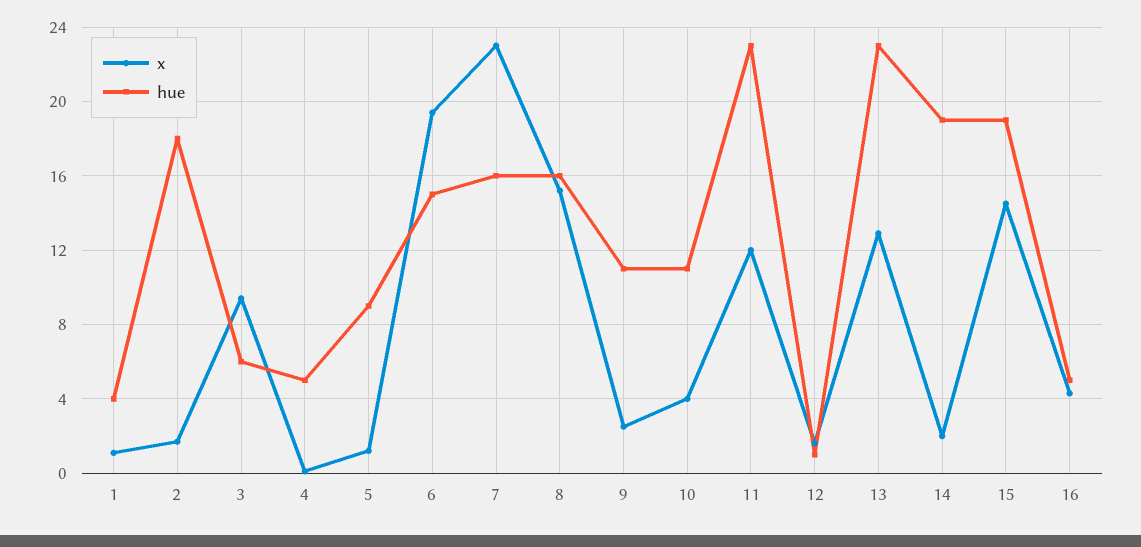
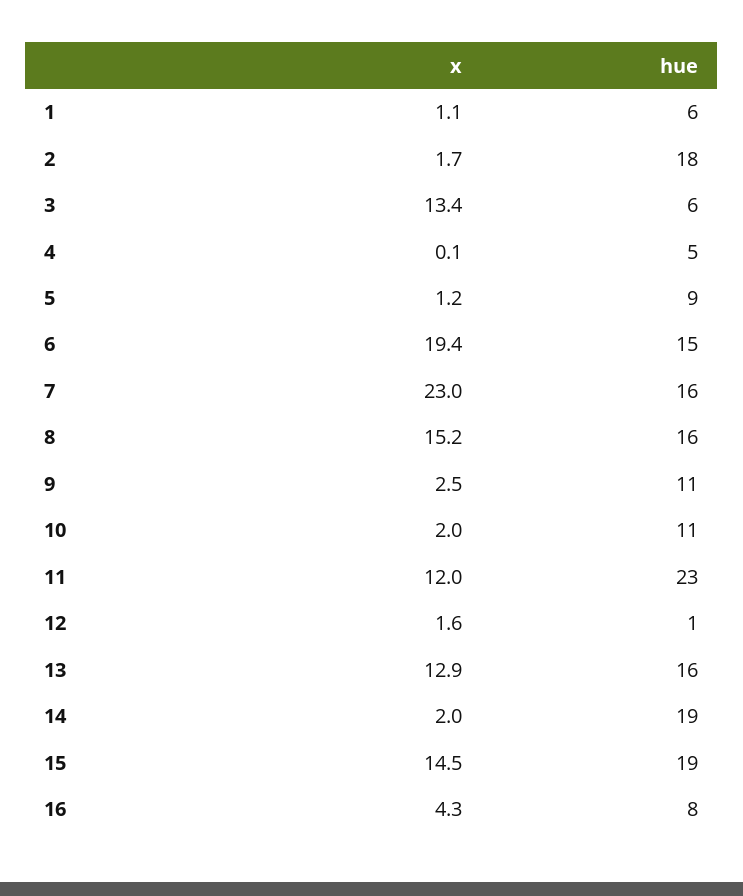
  {
    "x": {
      "1": 1.1,
      "2": 1.7,
-     "3": 9.5,
+     "3": 13.4,
      "4": 0.1,
      "5": 1.2,
      "6": 19.4,
      "7": 23,
      "8": 15.2,
      "9": 2.5,
-     "10": 4,
+     "10": 2,
      "11": 12,
      "12": 1.6,
      "13": 12.9,
      "14": 2,
      "15": 14.5,
      "16": 4.3
    },
    "hue": {
-     "1": 4,
+     "1": 6,
      "2": 18,
      "3": 6,
      "4": 5,
      "5": 9,
      "6": 15,
      "7": 16,
      "8": 16,
      "9": 11,
      "10": 11,
      "11": 23,
      "12": 1,
-     "13": 23,
+     "13": 16,
      "14": 19,
      "15": 19,
-     "16": 5
+     "16": 8
    }
  }

